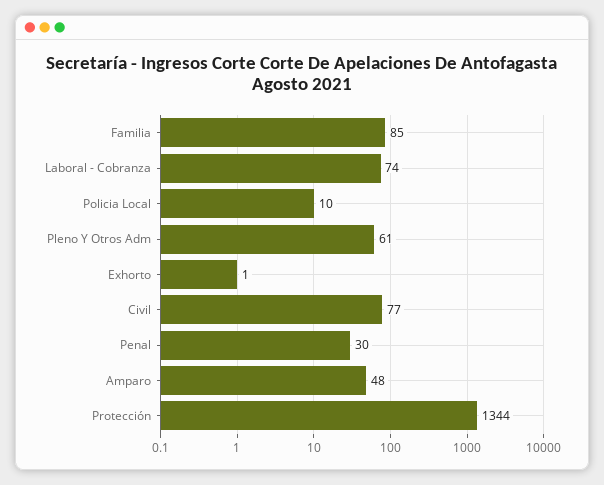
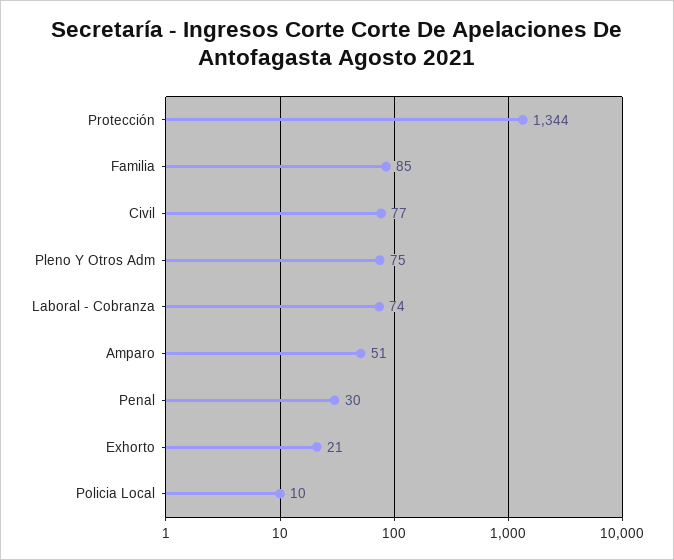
  {
    "Familia": 85,
    "Laboral - Cobranza": 74,
    "Policia Local": 10,
-   "Pleno Y Otros Adm": 61,
+   "Pleno Y Otros Adm": 75,
-   "Exhorto": 1,
+   "Exhorto": 21,
    "Civil": 77,
    "Penal": 30,
-   "Amparo": 48,
+   "Amparo": 51,
    "Protección": 1344
  }

